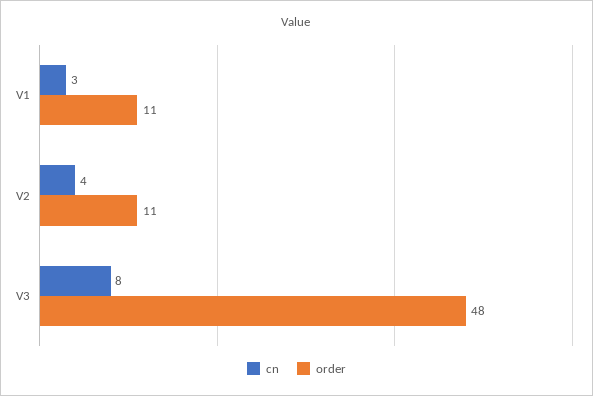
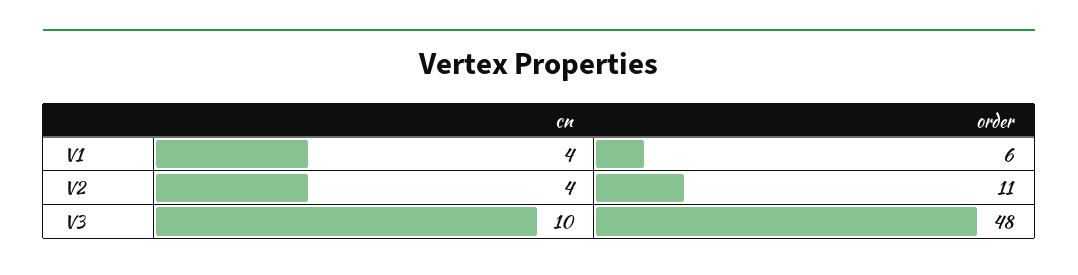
  {
    "cn": {
-     "V1": 3,
+     "V1": 4,
      "V2": 4,
-     "V3": 8
+     "V3": 10
    },
    "order": {
-     "V1": 11,
+     "V1": 6,
      "V2": 11,
      "V3": 48
    }
  }

